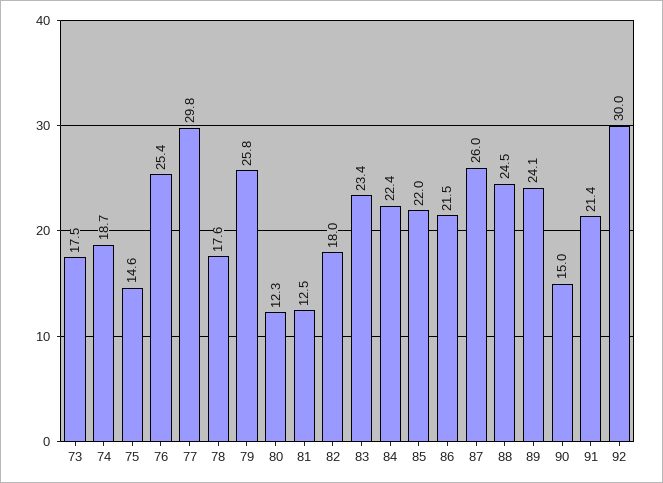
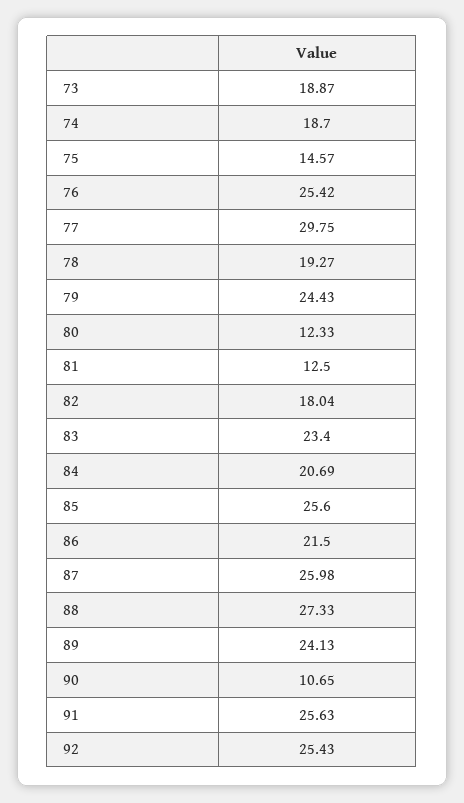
  {
-   "73": 17.5,
+   "73": 18.87,
    "74": 18.7,
    "75": 14.57,
    "76": 25.42,
    "77": 29.75,
-   "78": 17.6,
+   "78": 19.27,
-   "79": 25.8,
+   "79": 24.43,
    "80": 12.33,
    "81": 12.5,
    "82": 18.04,
    "83": 23.4,
-   "84": 22.4,
+   "84": 20.69,
-   "85": 22,
+   "85": 25.6,
    "86": 21.5,
    "87": 25.98,
-   "88": 24.5,
+   "88": 27.33,
    "89": 24.13,
-   "90": 15,
+   "90": 10.65,
-   "91": 21.4,
+   "91": 25.63,
-   "92": 30
+   "92": 25.43
  }

